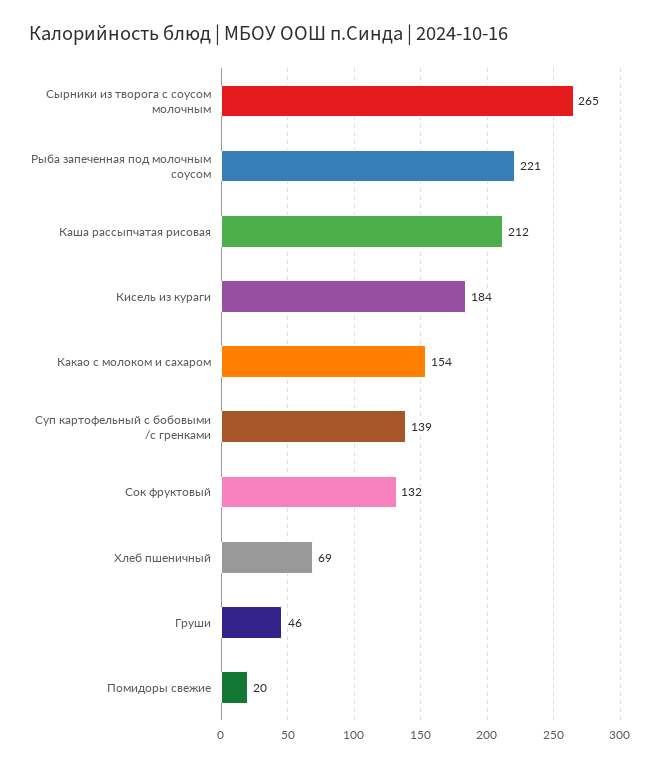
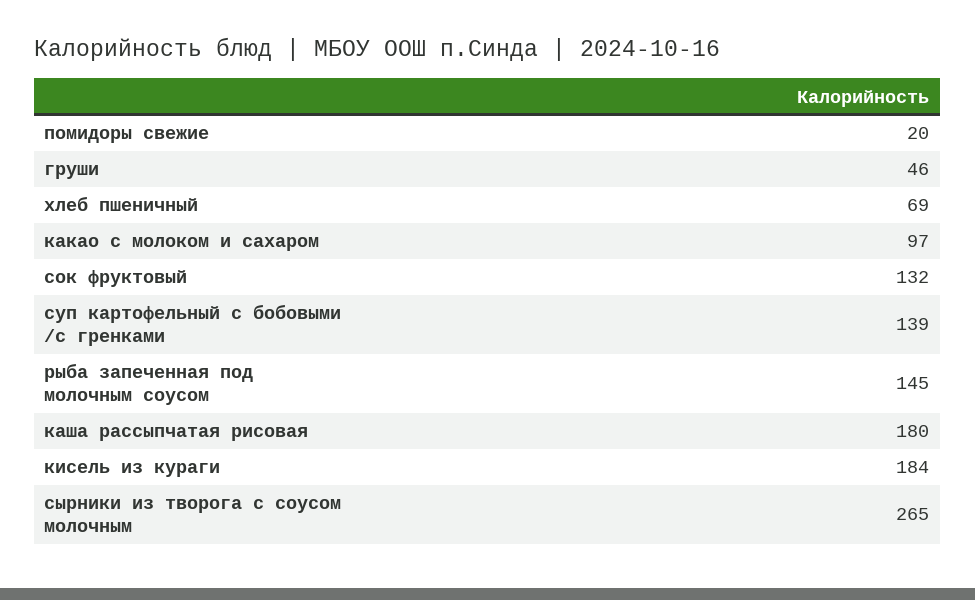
  {
    "Сырники из творога с соусом молочным": 265,
-   "Рыба запеченная под молочным соусом": 221,
+   "Рыба запеченная под молочным соусом": 145,
-   "Каша рассыпчатая рисовая": 212,
+   "Каша рассыпчатая рисовая": 180,
    "Кисель из кураги": 184,
-   "Какао с молоком и сахаром": 154,
+   "Какао с молоком и сахаром": 97,
    "Суп картофельный с бобовыми /с гренками": 139,
    "Сок фруктовый": 132,
    "Хлеб пшеничный": 69,
    "Груши": 46,
    "Помидоры свежие": 20
  }

